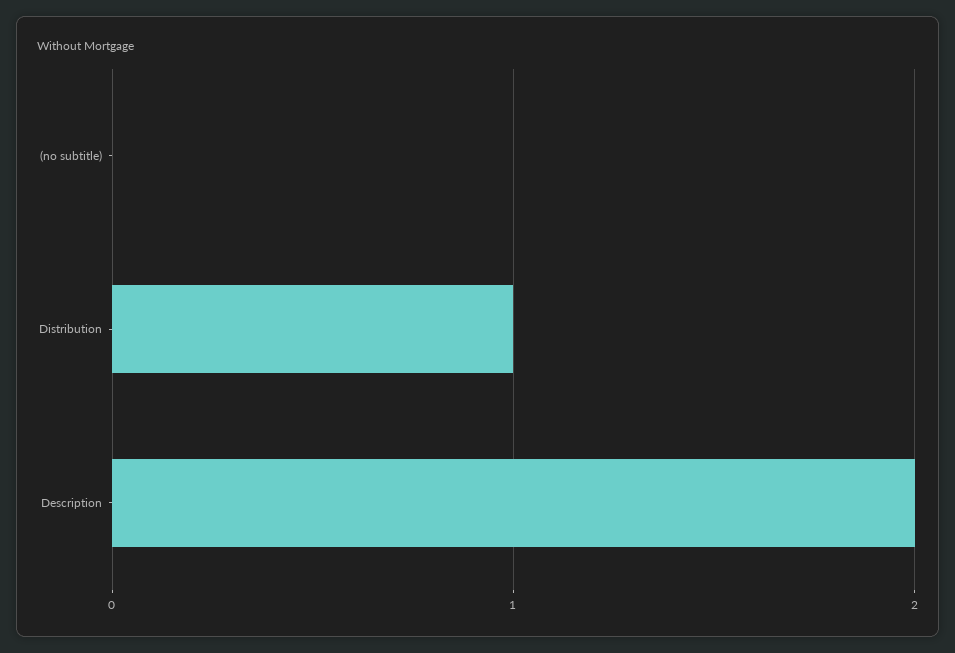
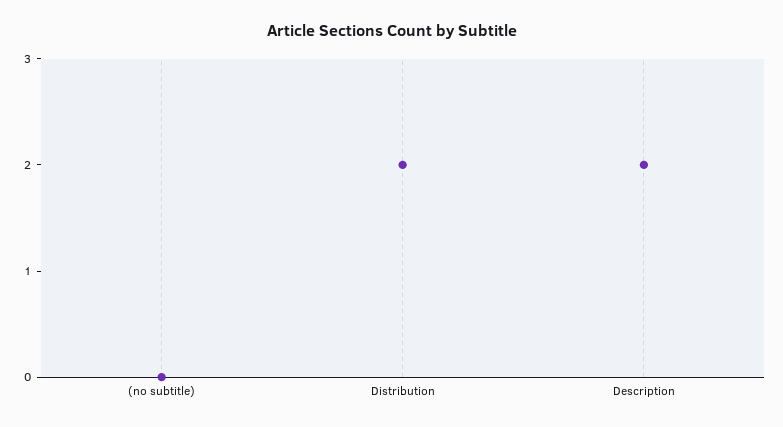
  {
    "(no subtitle)": 0,
-   "Distribution": 1,
+   "Distribution": 2,
    "Description": 2
  }

